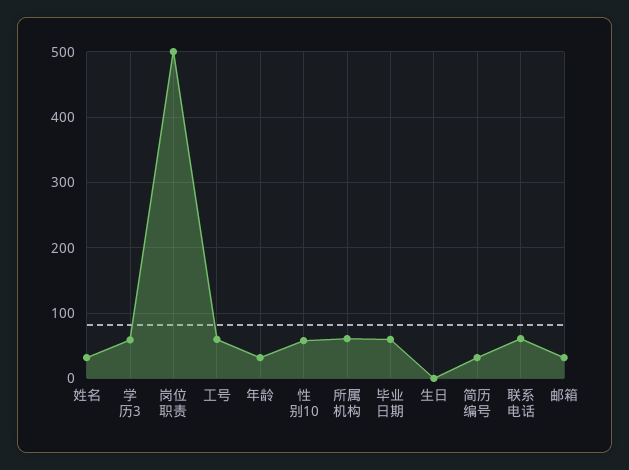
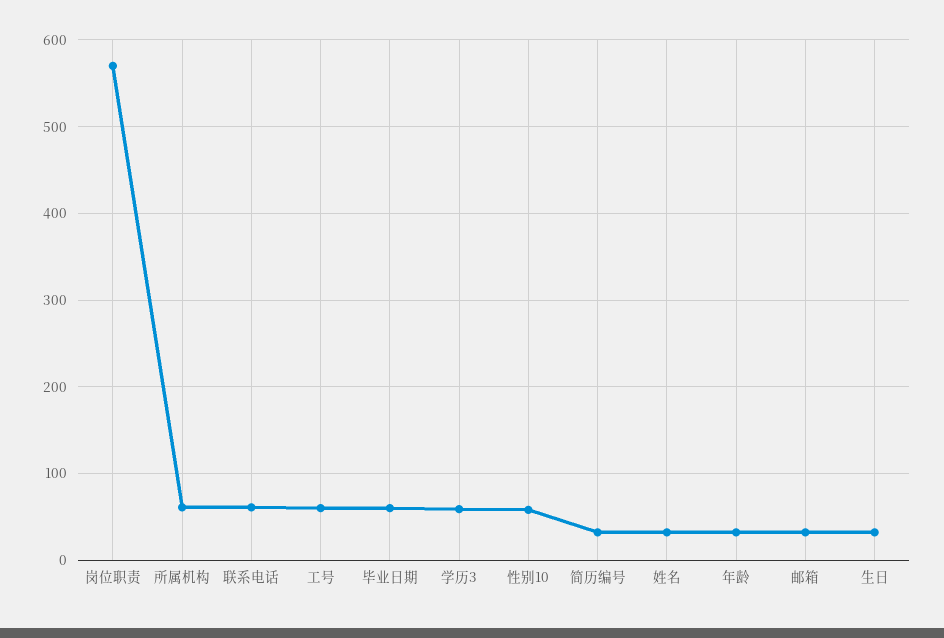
  {
    "姓名": 30,
    "学历3": 60,
-   "岗位职责": 500,
+   "岗位职责": 570,
    "工号": 60,
    "年龄": 30,
    "性别10": 60,
    "所属机构": 60,
    "毕业日期": 60,
-   "生日": 0,
+   "生日": 30,
    "简历编号": 30,
    "联系电话": 60,
    "邮箱": 30
  }

